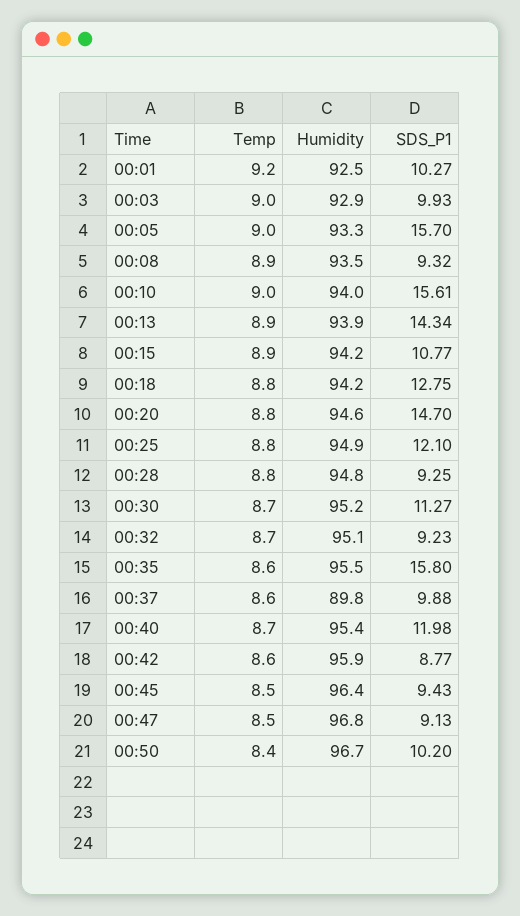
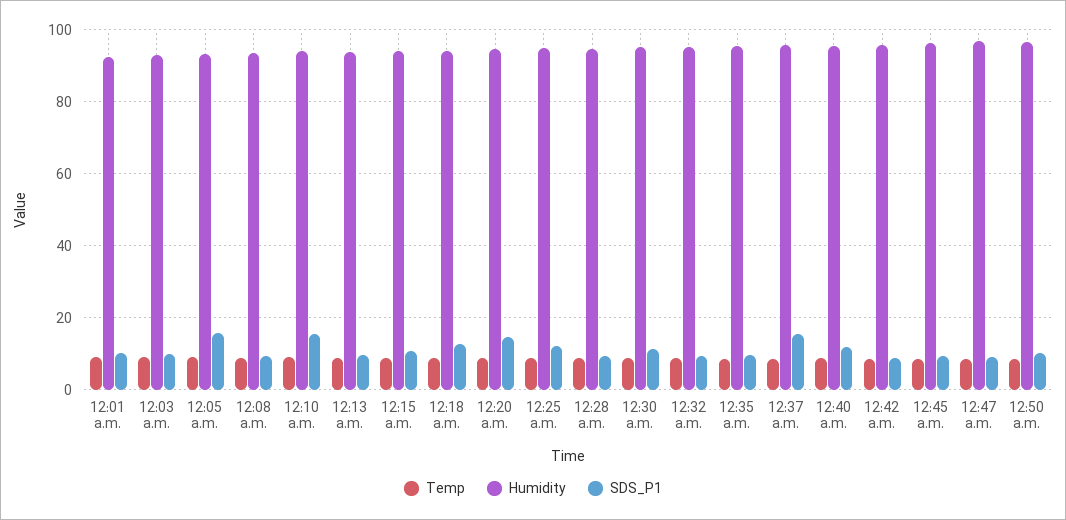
  {
    "Temp": {
      "00:01": 9.2,
      "00:03": 9,
      "00:05": 9,
      "00:08": 8.9,
      "00:10": 9,
      "00:13": 8.9,
      "00:15": 8.9,
      "00:18": 8.8,
      "00:20": 8.8,
      "00:25": 8.8,
      "00:28": 8.8,
      "00:30": 8.7,
      "00:32": 8.7,
      "00:35": 8.6,
      "00:37": 8.6,
      "00:40": 8.7,
      "00:42": 8.6,
      "00:45": 8.5,
      "00:47": 8.5,
      "00:50": 8.4
    },
    "Humidity": {
      "00:01": 92.5,
      "00:03": 92.9,
      "00:05": 93.3,
      "00:08": 93.5,
      "00:10": 94,
      "00:13": 93.9,
      "00:15": 94.2,
      "00:18": 94.2,
      "00:20": 94.6,
      "00:25": 94.9,
      "00:28": 94.8,
      "00:30": 95.2,
      "00:32": 95.1,
      "00:35": 95.5,
-     "00:37": 89.8,
+     "00:37": 96,
      "00:40": 95.4,
      "00:42": 95.9,
      "00:45": 96.4,
      "00:47": 96.8,
      "00:50": 96.7
    },
    "SDS_P1": {
      "00:01": 10.27,
      "00:03": 9.93,
      "00:05": 15.7,
      "00:08": 9.32,
      "00:10": 15.61,
-     "00:13": 14.34,
+     "00:13": 10,
      "00:15": 10.77,
      "00:18": 12.75,
      "00:20": 14.7,
      "00:25": 12.1,
      "00:28": 9.25,
      "00:30": 11.27,
      "00:32": 9.23,
-     "00:35": 15.8,
+     "00:35": 10,
-     "00:37": 9.88,
+     "00:37": 16,
      "00:40": 11.98,
      "00:42": 8.77,
      "00:45": 9.43,
      "00:47": 9.13,
      "00:50": 10.2
    }
  }

